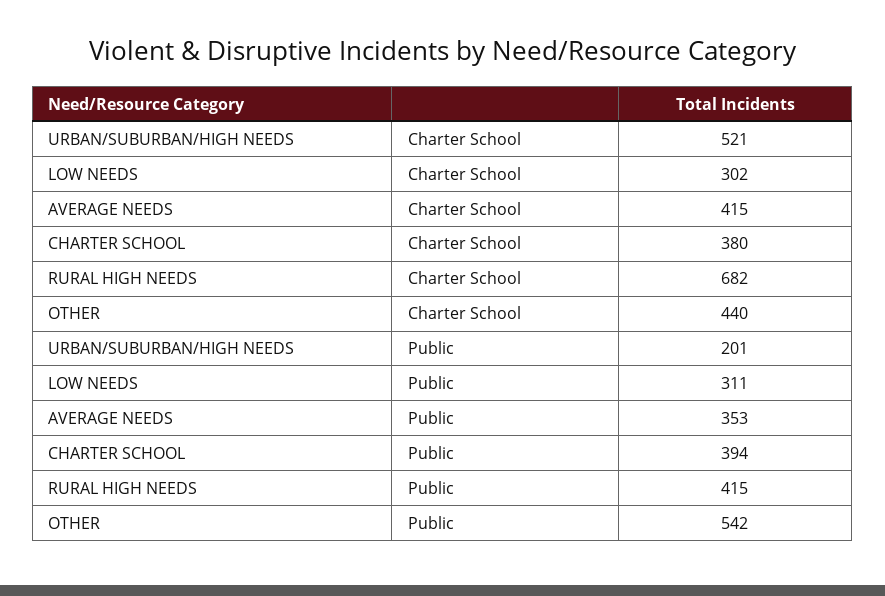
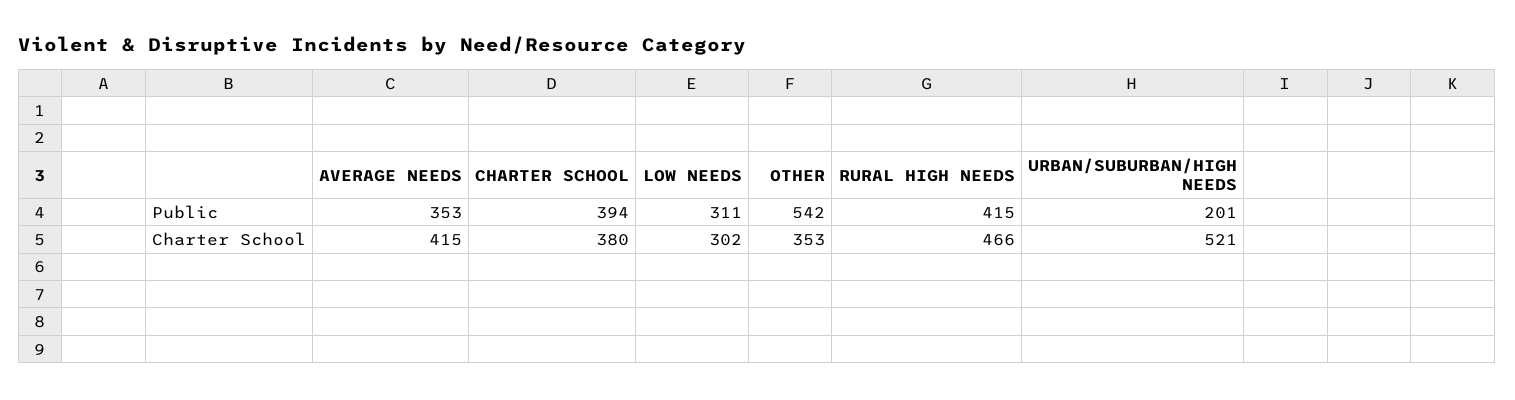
  {
    "URBAN/SUBURBAN/HIGH NEEDS": {
      "Charter School": 521,
      "Public": 201
    },
    "LOW NEEDS": {
      "Charter School": 302,
      "Public": 311
    },
    "AVERAGE NEEDS": {
      "Charter School": 415,
      "Public": 353
    },
    "CHARTER SCHOOL": {
      "Charter School": 380,
      "Public": 394
    },
    "RURAL HIGH NEEDS": {
-     "Charter School": 682,
+     "Charter School": 466,
      "Public": 415
    },
    "OTHER": {
-     "Charter School": 440,
+     "Charter School": 353,
      "Public": 542
    }
  }

